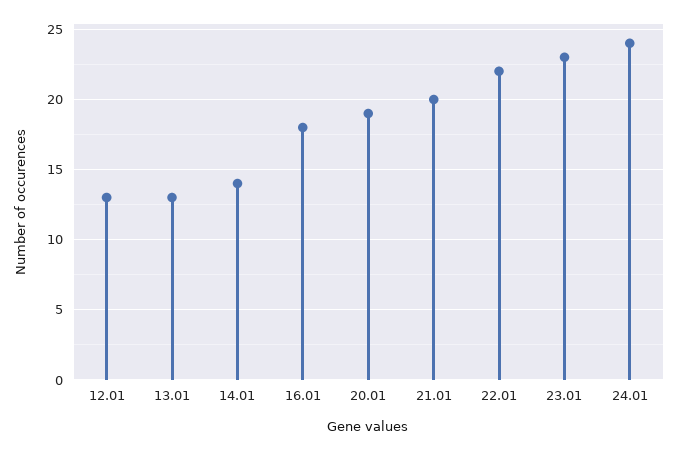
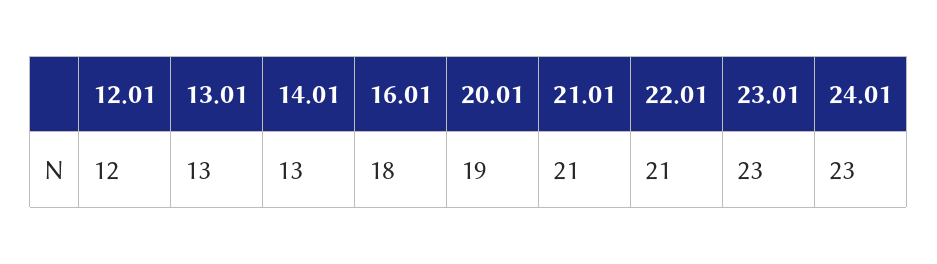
  {
-   "12.01": 13,
+   "12.01": 12,
    "13.01": 13,
-   "14.01": 14,
+   "14.01": 13,
    "16.01": 18,
    "20.01": 19,
-   "21.01": 20,
+   "21.01": 21,
-   "22.01": 22,
+   "22.01": 21,
    "23.01": 23,
-   "24.01": 24
+   "24.01": 23
  }

